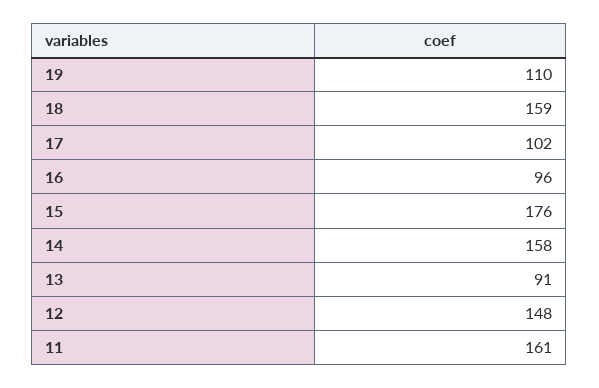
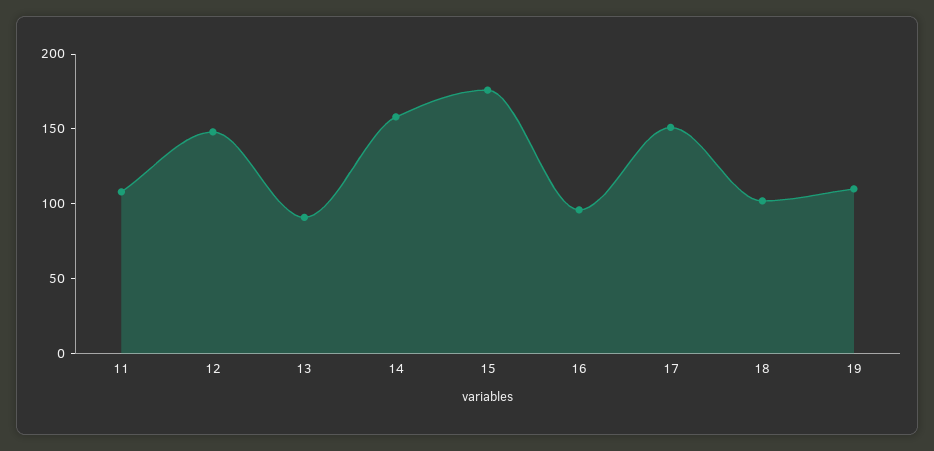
  {
    "19": 110,
-   "18": 159,
+   "18": 100,
-   "17": 102,
+   "17": 150,
    "16": 96,
    "15": 176,
    "14": 158,
    "13": 91,
    "12": 148,
-   "11": 161
+   "11": 110
  }

